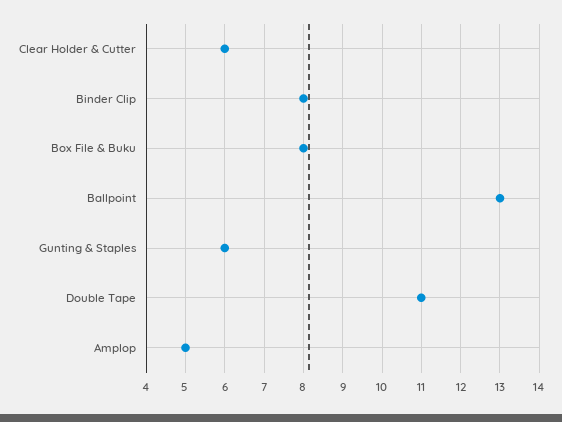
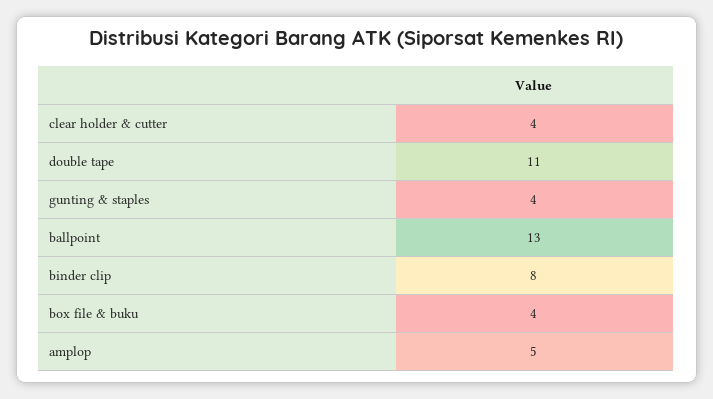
  {
-   "Clear Holder & Cutter": 6,
+   "Clear Holder & Cutter": 4,
    "Binder Clip": 8,
-   "Box File & Buku": 8,
+   "Box File & Buku": 4,
    "Ballpoint": 13,
-   "Gunting & Staples": 6,
+   "Gunting & Staples": 4,
    "Double Tape": 11,
    "Amplop": 5
  }

